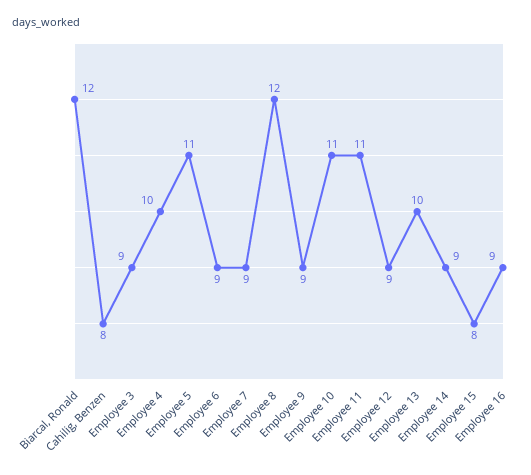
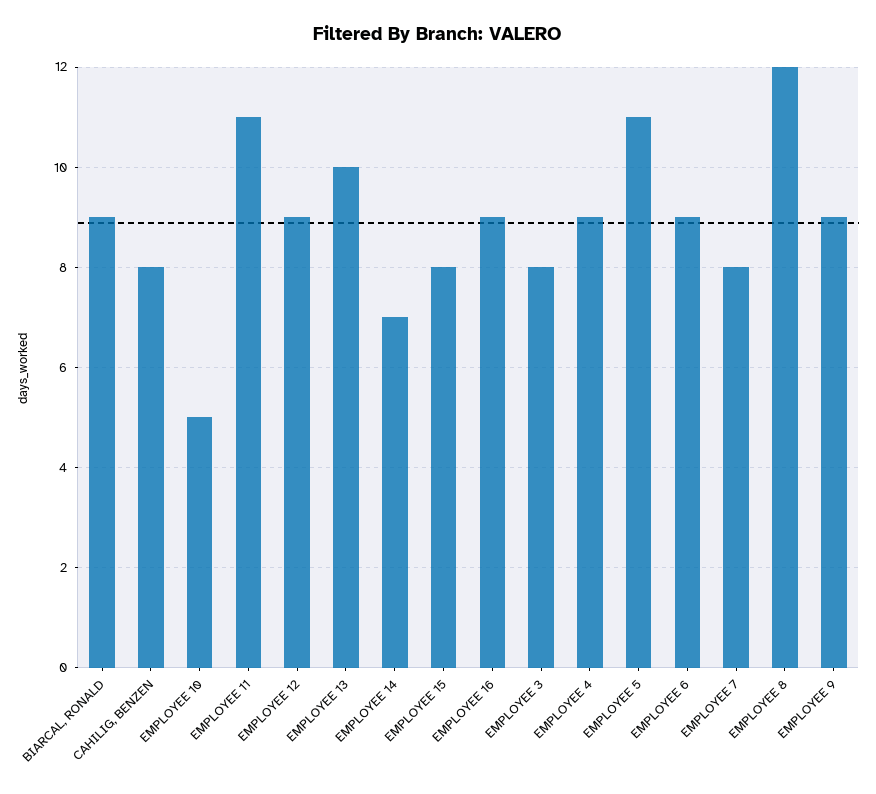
  {
-   "Biarcal, Ronald": 12,
+   "Biarcal, Ronald": 9,
    "Cahilig, Benzen": 8,
-   "Employee 3": 9,
+   "Employee 3": 8,
-   "Employee 4": 10,
+   "Employee 4": 9,
    "Employee 5": 11,
    "Employee 6": 9,
-   "Employee 7": 9,
+   "Employee 7": 8,
    "Employee 8": 12,
    "Employee 9": 9,
-   "Employee 10": 11,
+   "Employee 10": 5,
    "Employee 11": 11,
    "Employee 12": 9,
    "Employee 13": 10,
-   "Employee 14": 9,
+   "Employee 14": 7,
    "Employee 15": 8,
    "Employee 16": 9
  }

